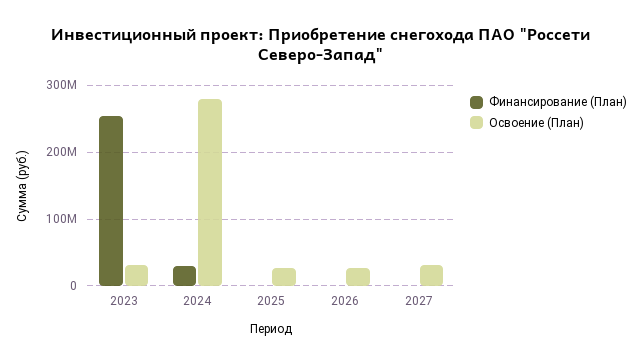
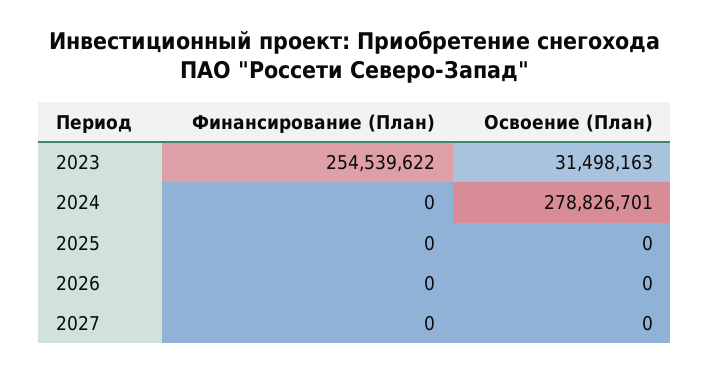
  {
    "Финансирование (План)": {
      "2023": 254539622,
-     "2024": 30000000,
+     "2024": 0,
      "2025": 0,
      "2026": 0,
      "2027": 0
    },
    "Освоение (План)": {
      "2023": 31498163,
      "2024": 278826701,
-     "2025": 30000000,
+     "2025": 0,
-     "2026": 30000000,
+     "2026": 0,
-     "2027": 30000000
+     "2027": 0
    }
  }

